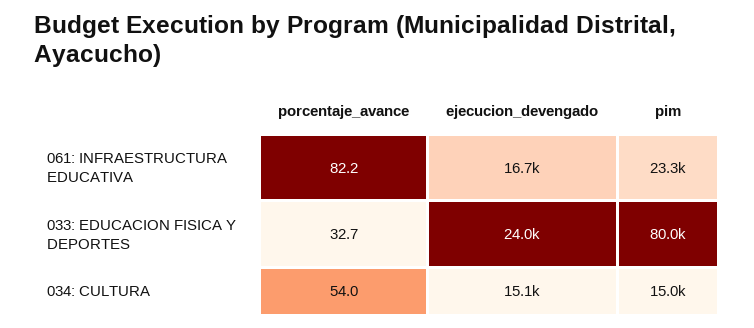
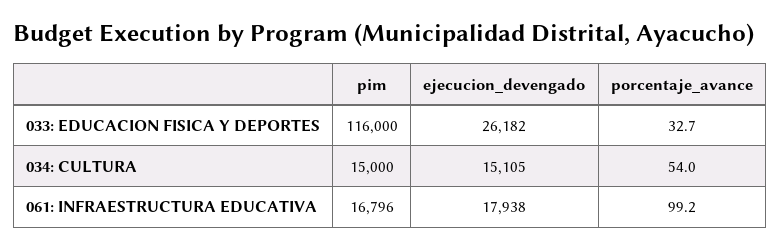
  {
    "porcentaje_avance": {
-     "061: INFRAESTRUCTURA EDUCATIVA": 82.2,
+     "061: INFRAESTRUCTURA EDUCATIVA": 99.2,
      "033: EDUCACION FISICA Y DEPORTES": 32.7,
      "034: CULTURA": 54
    },
    "ejecucion_devengado": {
-     "061: INFRAESTRUCTURA EDUCATIVA": 16700,
+     "061: INFRAESTRUCTURA EDUCATIVA": 17938,
-     "033: EDUCACION FISICA Y DEPORTES": 24000,
+     "033: EDUCACION FISICA Y DEPORTES": 26182,
      "034: CULTURA": 15105
    },
    "pim": {
-     "061: INFRAESTRUCTURA EDUCATIVA": 23300,
+     "061: INFRAESTRUCTURA EDUCATIVA": 16796,
-     "033: EDUCACION FISICA Y DEPORTES": 80000,
+     "033: EDUCACION FISICA Y DEPORTES": 116000,
      "034: CULTURA": 15000
    }
  }

